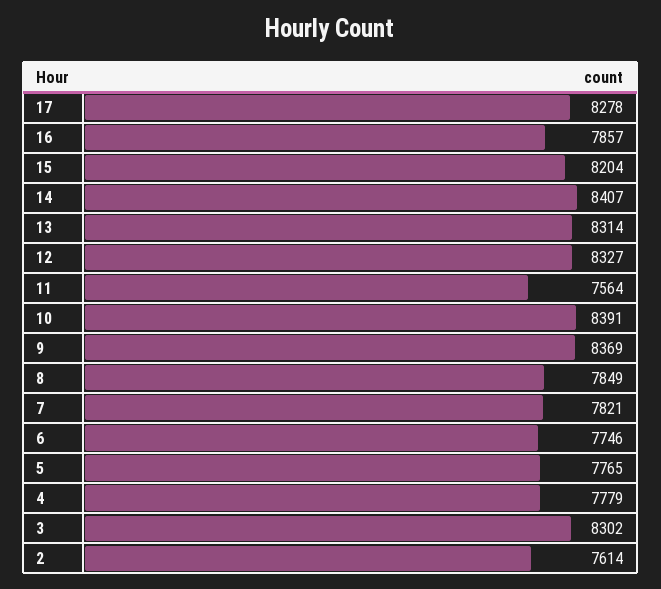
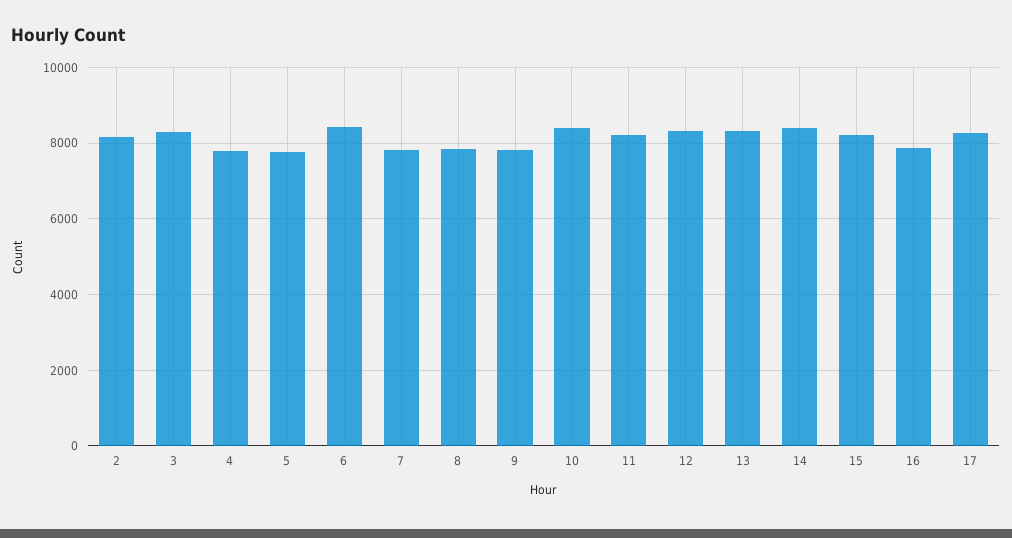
  {
    "17": 8278,
    "16": 7857,
    "15": 8204,
    "14": 8407,
    "13": 8314,
    "12": 8327,
-   "11": 7564,
+   "11": 8200,
    "10": 8391,
-   "9": 8369,
+   "9": 7800,
    "8": 7849,
    "7": 7821,
-   "6": 7746,
+   "6": 8400,
    "5": 7765,
    "4": 7779,
    "3": 8302,
-   "2": 7614
+   "2": 8200
  }

